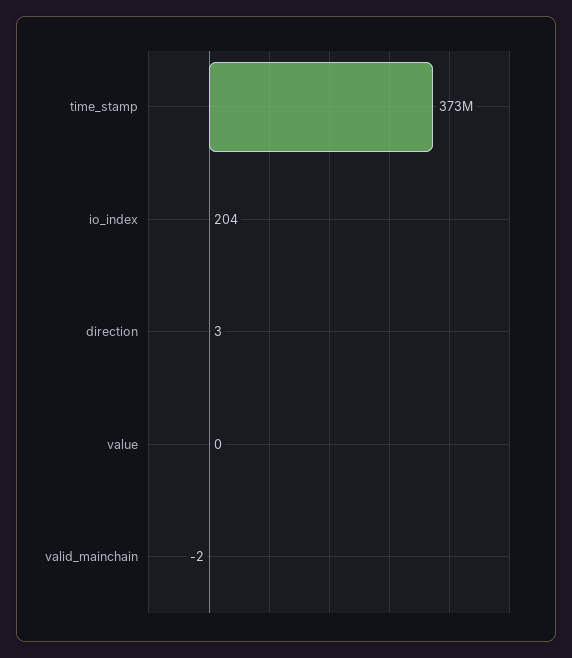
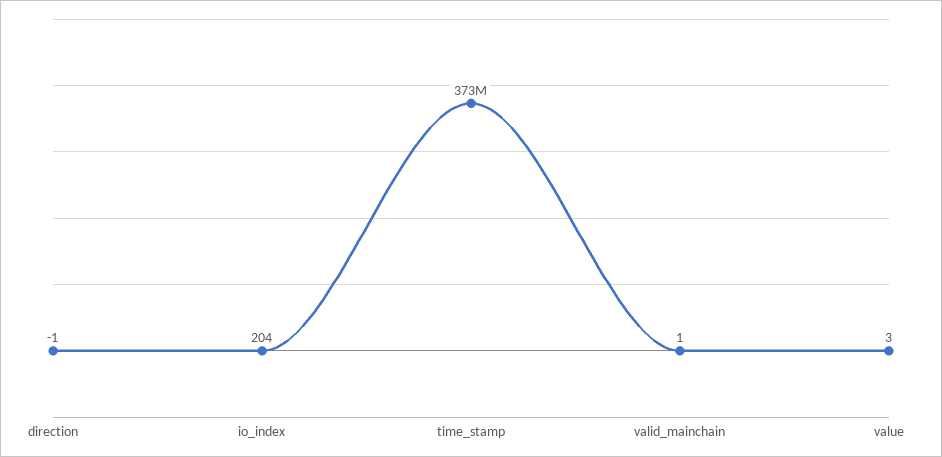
  {
    "time_stamp": 373000000,
    "io_index": 204,
-   "direction": 3,
+   "direction": -1,
-   "value": 0,
+   "value": 3,
-   "valid_mainchain": -2
+   "valid_mainchain": 1
  }

